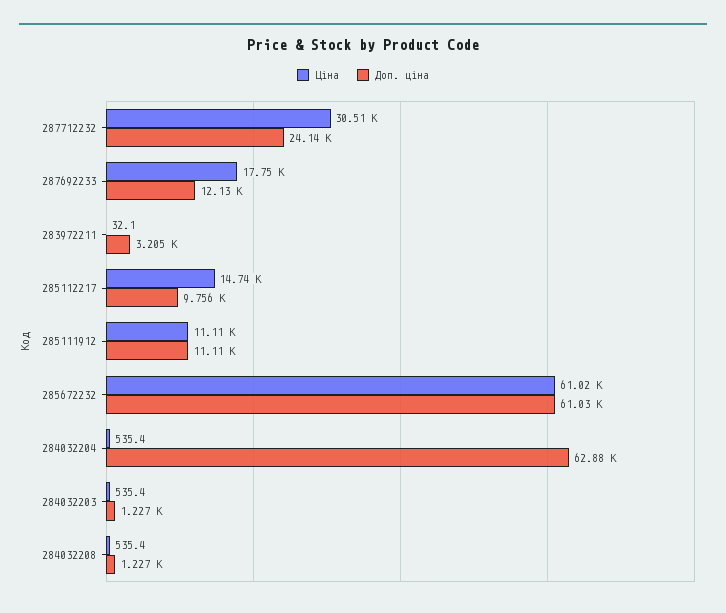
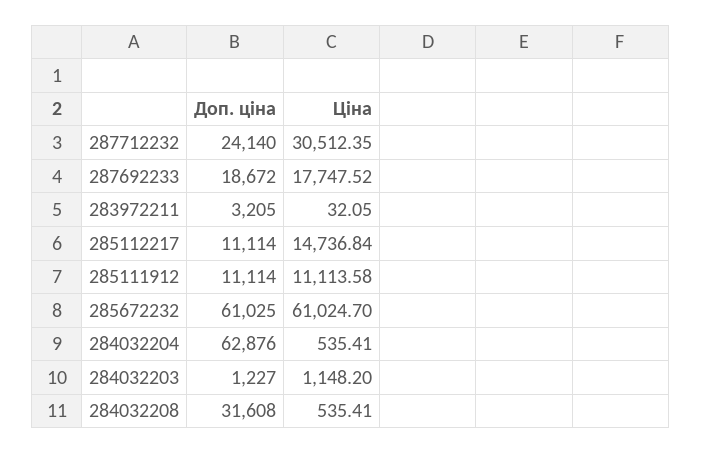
  {
    "Ціна": {
      "287712232": 30512.35,
      "287692233": 17747.52,
      "283972211": 32.05,
      "285112217": 14736.84,
      "285111912": 11113.58,
      "285672232": 61024.7,
      "284032204": 535.41,
-     "284032203": 535.4,
+     "284032203": 1148.2,
      "284032208": 535.41
    },
    "Доп. ціна": {
      "287712232": 24140,
-     "287692233": 12130,
+     "287692233": 18672,
      "283972211": 3205,
-     "285112217": 9756,
+     "285112217": 11114,
      "285111912": 11114,
      "285672232": 61025,
      "284032204": 62876,
      "284032203": 1227,
-     "284032208": 1227
+     "284032208": 31608
    }
  }

